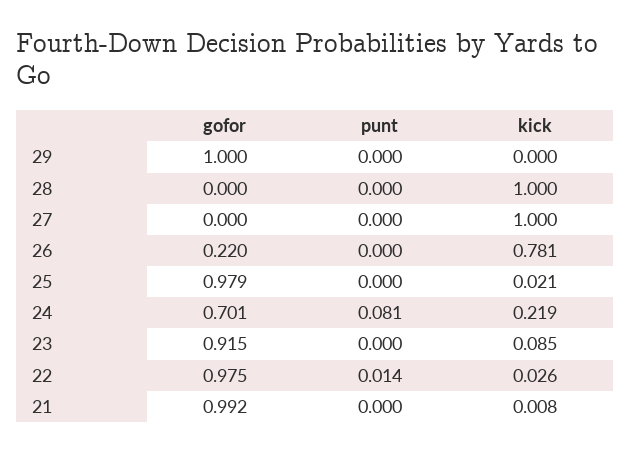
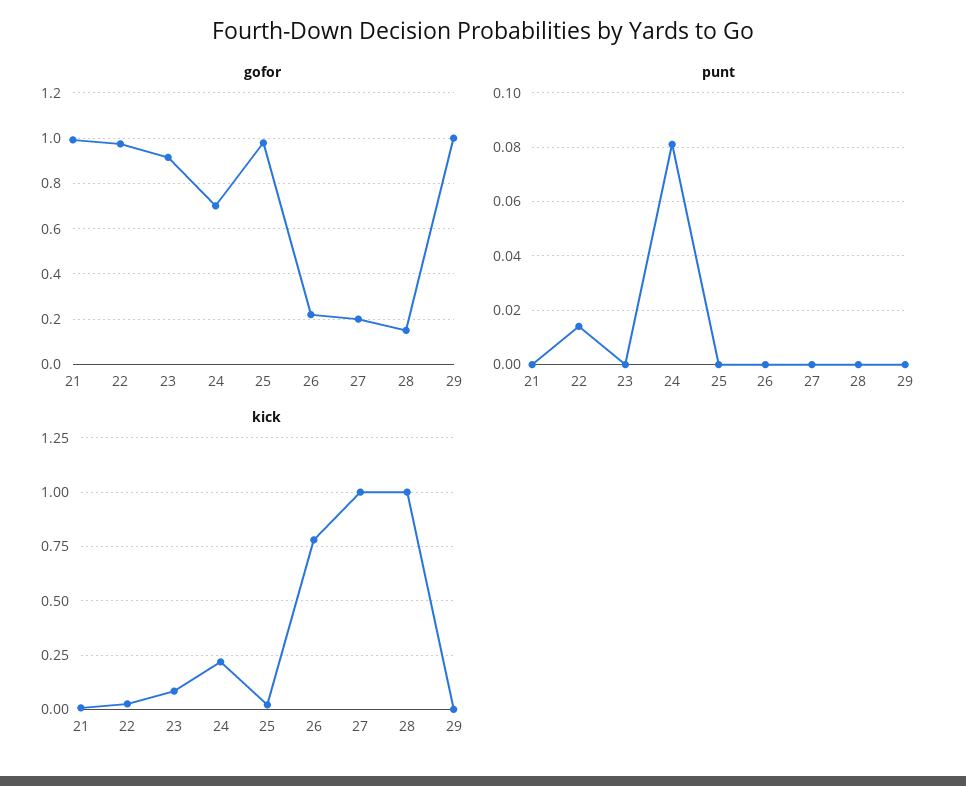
  {
    "gofor": {
      "29": 1,
-     "28": 0,
+     "28": 0.15,
-     "27": 0,
+     "27": 0.2,
      "26": 0.22,
      "25": 0.979,
      "24": 0.701,
      "23": 0.915,
      "22": 0.975,
      "21": 0.992
    },
    "punt": {
      "29": 0,
      "28": 0,
      "27": 0,
      "26": 0,
      "25": 0,
      "24": 0.081,
      "23": 0,
      "22": 0.014,
      "21": 0
    },
    "kick": {
      "29": 0,
      "28": 1,
      "27": 1,
      "26": 0.781,
      "25": 0.021,
      "24": 0.219,
      "23": 0.085,
      "22": 0.026,
      "21": 0.008
    }
  }

